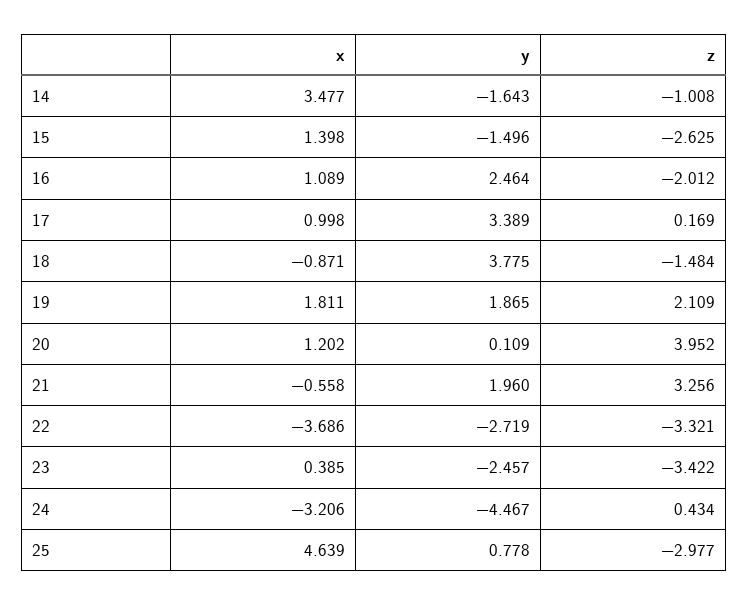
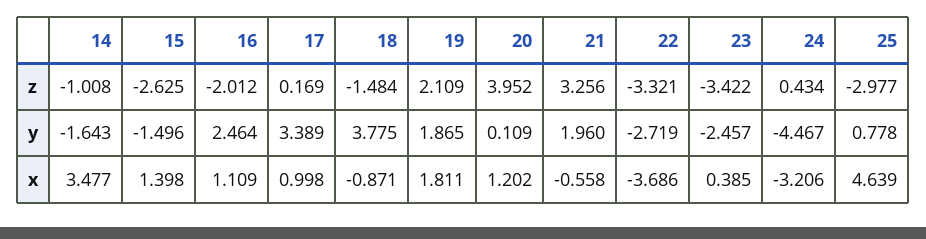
  {
    "x": {
      "14": 3.477,
      "15": 1.398,
-     "16": 1.089,
+     "16": 1.109,
      "17": 0.998,
      "18": -0.871,
      "19": 1.811,
      "20": 1.202,
      "21": -0.558,
      "22": -3.686,
      "23": 0.385,
      "24": -3.206,
      "25": 4.639
    },
    "y": {
      "14": -1.643,
      "15": -1.496,
      "16": 2.464,
      "17": 3.389,
      "18": 3.775,
      "19": 1.865,
      "20": 0.109,
      "21": 1.96,
      "22": -2.719,
      "23": -2.457,
      "24": -4.467,
      "25": 0.778
    },
    "z": {
      "14": -1.008,
      "15": -2.625,
      "16": -2.012,
      "17": 0.169,
      "18": -1.484,
      "19": 2.109,
      "20": 3.952,
      "21": 3.256,
      "22": -3.321,
      "23": -3.422,
      "24": 0.434,
      "25": -2.977
    }
  }

